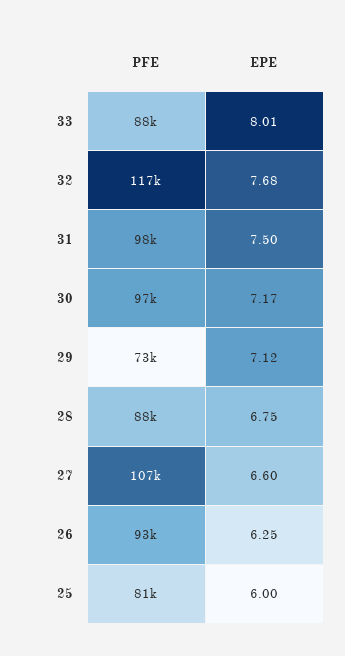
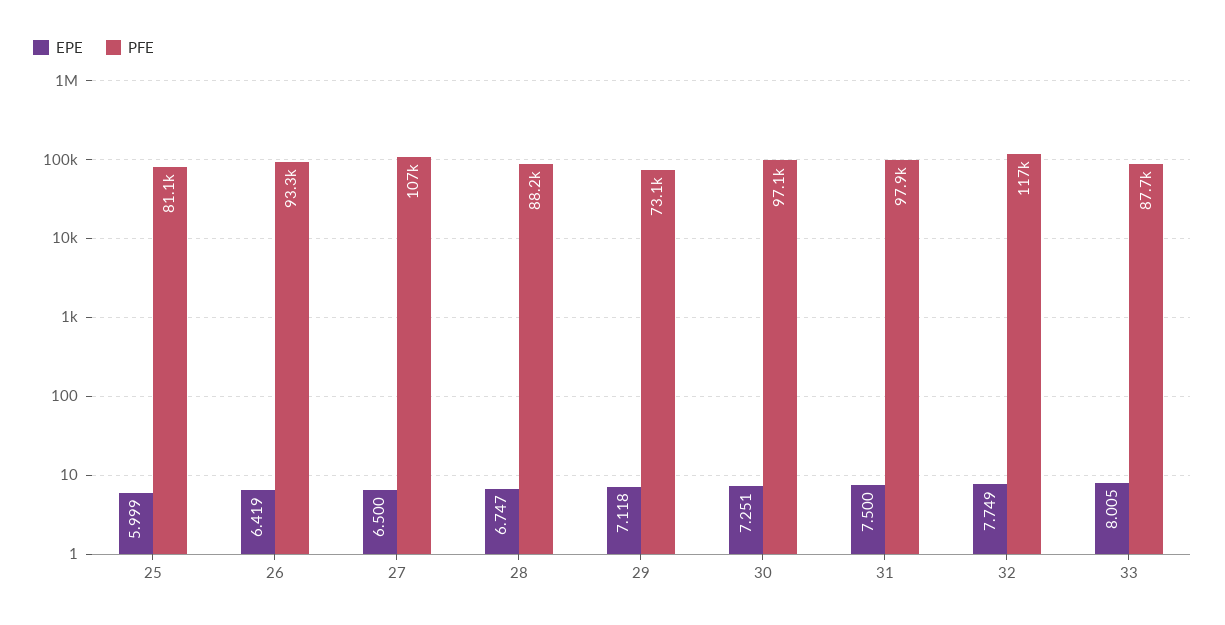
  {
    "PFE": {
      "33": 87700,
      "32": 117000,
      "31": 97900,
      "30": 97100,
      "29": 73100,
      "28": 88200,
      "27": 107000,
      "26": 93300,
      "25": 81100
    },
    "EPE": {
      "33": 8.005,
-     "32": 7.68,
+     "32": 7.749,
      "31": 7.5,
-     "30": 7.17,
+     "30": 7.251,
      "29": 7.118,
      "28": 6.747,
-     "27": 6.6,
+     "27": 6.5,
-     "26": 6.25,
+     "26": 6.419,
      "25": 5.999
    }
  }

